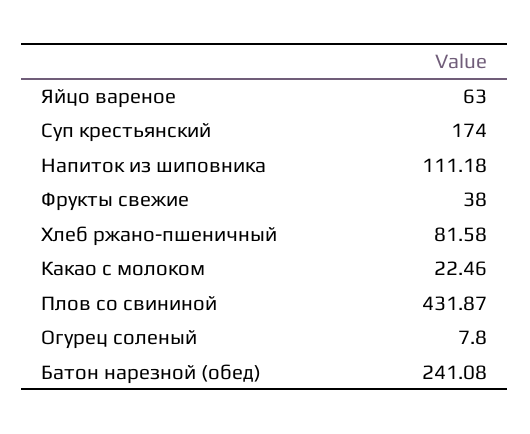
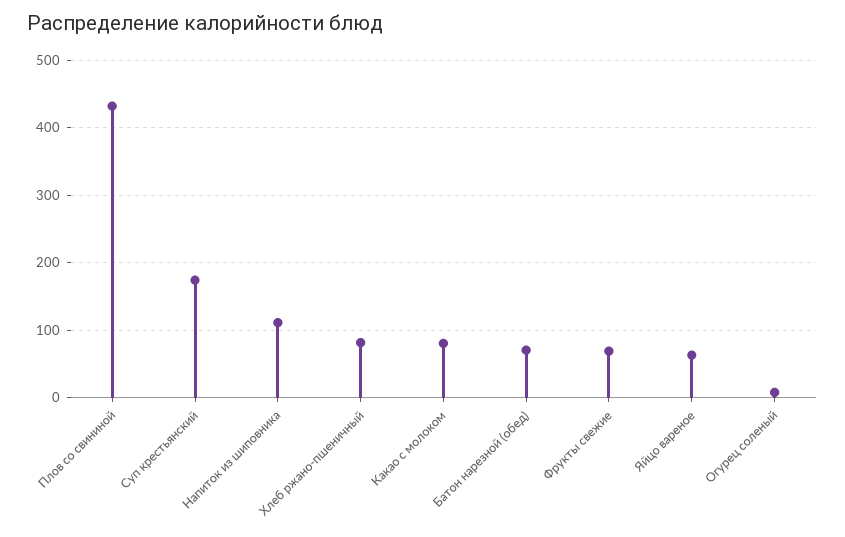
  {
    "Яйцо вареное": 63,
    "Суп крестьянский": 174,
    "Напиток из шиповника": 111.18,
-   "Фрукты свежие": 38,
+   "Фрукты свежие": 70,
    "Хлеб ржано-пшеничный": 81.58,
-   "Какао с молоком": 22.46,
+   "Какао с молоком": 80,
    "Плов со свининой": 431.87,
    "Огурец соленый": 7.8,
-   "Батон нарезной (обед)": 241.08
+   "Батон нарезной (обед)": 70
  }

